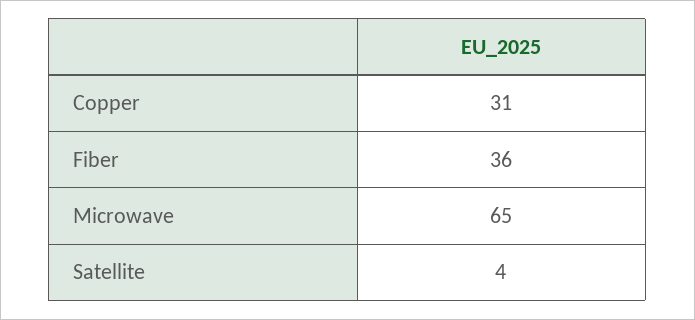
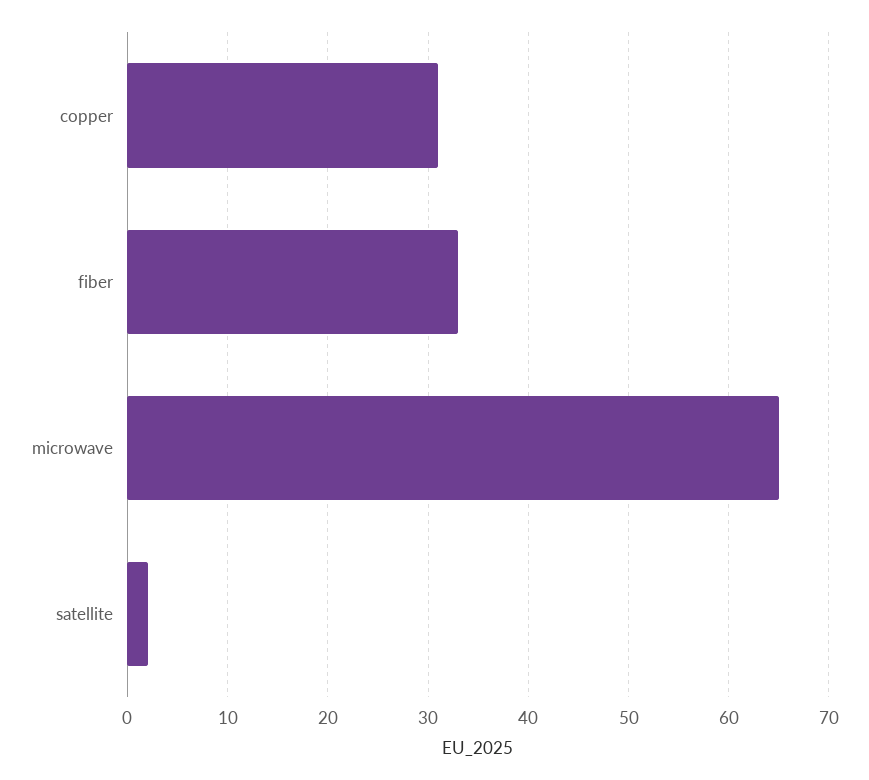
  {
    "Copper": 31,
-   "Fiber": 36,
+   "Fiber": 33,
    "Microwave": 65,
-   "Satellite": 4
+   "Satellite": 2
  }

